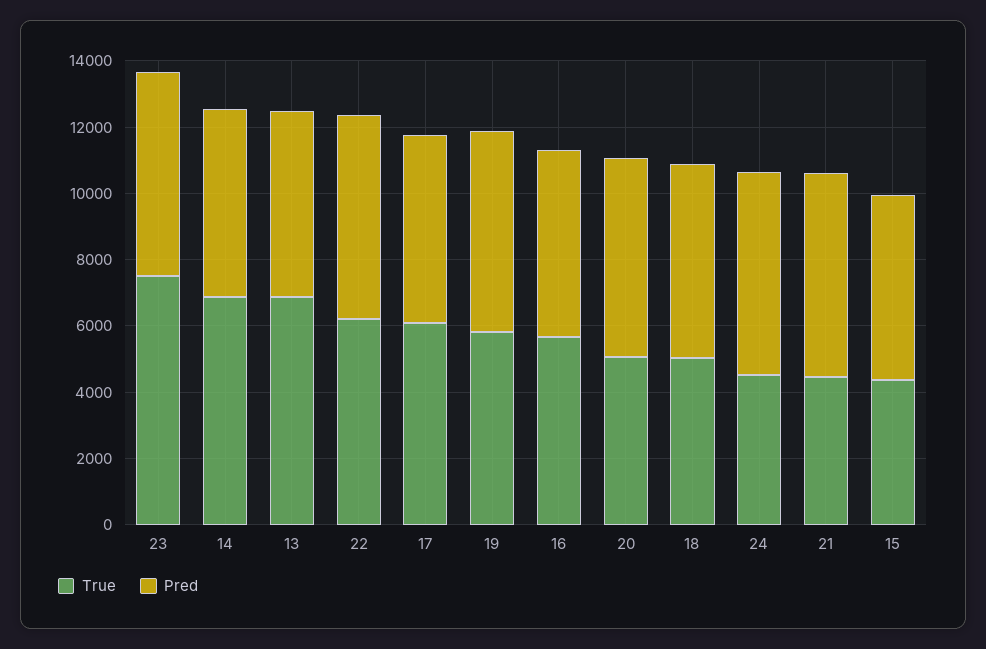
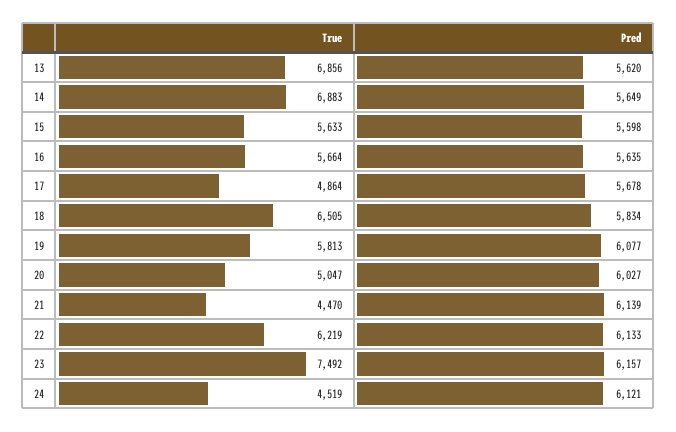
  {
    "True": {
      "23": 7492,
      "14": 6883,
      "13": 6856,
      "22": 6219,
-     "17": 6000,
+     "17": 4864,
      "19": 5813,
      "16": 5664,
      "20": 5047,
-     "18": 5000,
+     "18": 6505,
      "24": 4519,
      "21": 4470,
-     "15": 4500
+     "15": 5633
    },
    "Pred": {
      "23": 6157,
      "14": 5649,
      "13": 5620,
      "22": 6133,
      "17": 5678,
      "19": 6077,
      "16": 5635,
      "20": 6027,
      "18": 5834,
      "24": 6121,
      "21": 6139,
      "15": 5598
    }
  }

